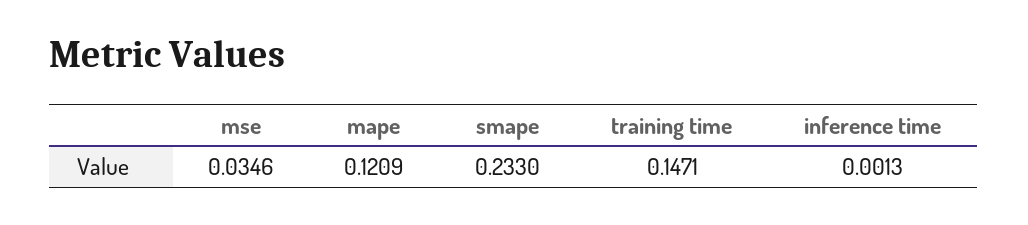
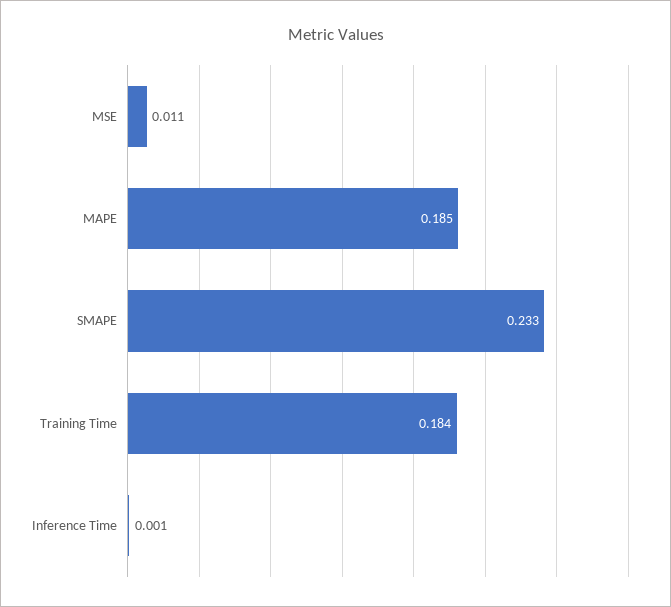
  {
-   "mse": 0.0346,
+   "mse": 0.011,
-   "mape": 0.1209,
+   "mape": 0.185,
    "smape": 0.233,
-   "training time": 0.1471,
+   "training time": 0.184,
    "inference time": 0.0013
  }

